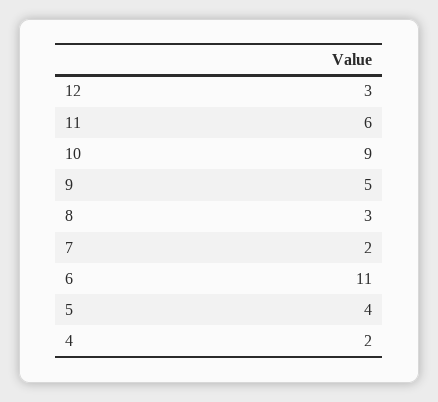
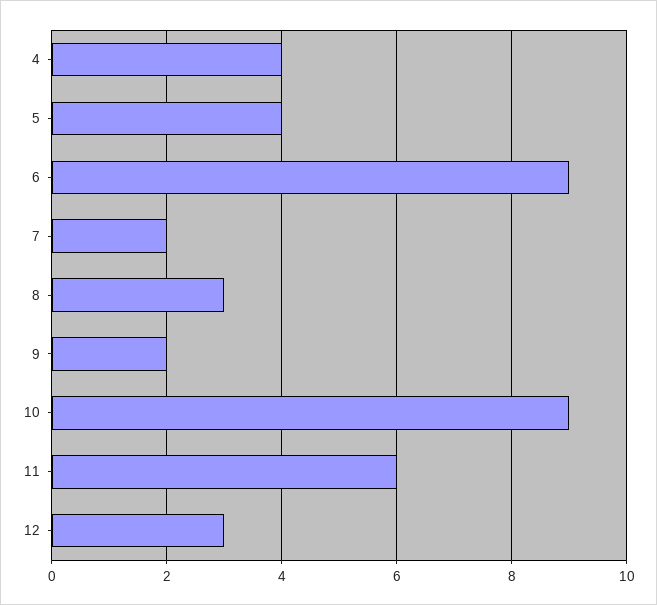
  {
    "12": 3,
    "11": 6,
    "10": 9,
-   "9": 5,
+   "9": 2,
    "8": 3,
    "7": 2,
-   "6": 11,
+   "6": 9,
    "5": 4,
-   "4": 2
+   "4": 4
  }

